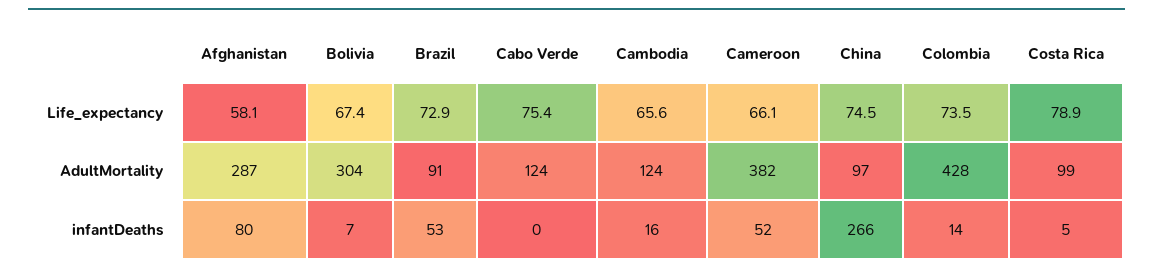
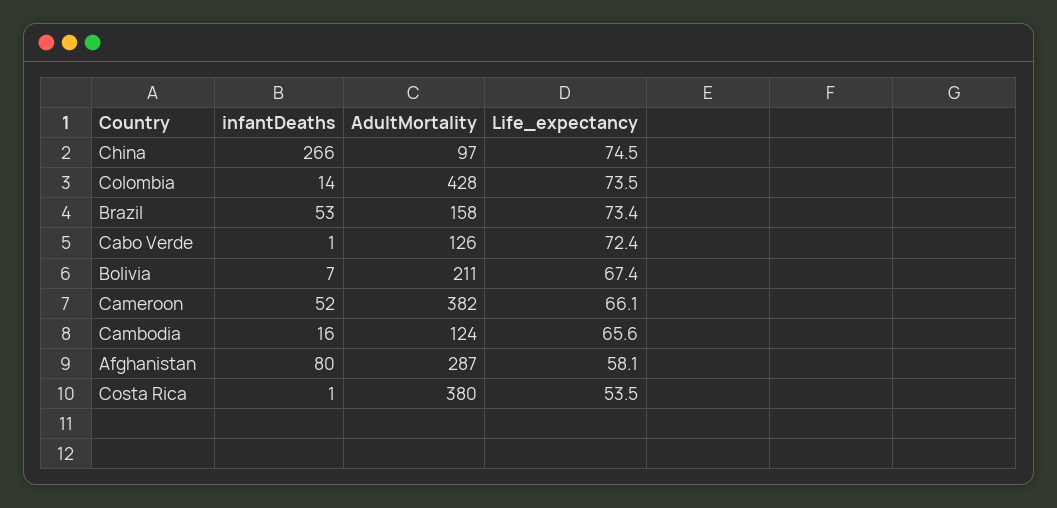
  {
    "Afghanistan": {
      "Life_expectancy": 58.1,
      "AdultMortality": 287,
      "infantDeaths": 80
    },
    "Bolivia": {
      "Life_expectancy": 67.4,
-     "AdultMortality": 304,
+     "AdultMortality": 211,
      "infantDeaths": 7
    },
    "Brazil": {
-     "Life_expectancy": 72.9,
+     "Life_expectancy": 73.4,
-     "AdultMortality": 91,
+     "AdultMortality": 158,
      "infantDeaths": 53
    },
    "Cabo Verde": {
-     "Life_expectancy": 75.4,
+     "Life_expectancy": 72.4,
-     "AdultMortality": 124,
+     "AdultMortality": 126,
-     "infantDeaths": 0
+     "infantDeaths": 1
    },
    "Cambodia": {
      "Life_expectancy": 65.6,
      "AdultMortality": 124,
      "infantDeaths": 16
    },
    "Cameroon": {
      "Life_expectancy": 66.1,
      "AdultMortality": 382,
      "infantDeaths": 52
    },
    "China": {
      "Life_expectancy": 74.5,
      "AdultMortality": 97,
      "infantDeaths": 266
    },
    "Colombia": {
      "Life_expectancy": 73.5,
      "AdultMortality": 428,
      "infantDeaths": 14
    },
    "Costa Rica": {
-     "Life_expectancy": 78.9,
+     "Life_expectancy": 53.5,
-     "AdultMortality": 99,
+     "AdultMortality": 380,
-     "infantDeaths": 5
+     "infantDeaths": 1
    }
  }

